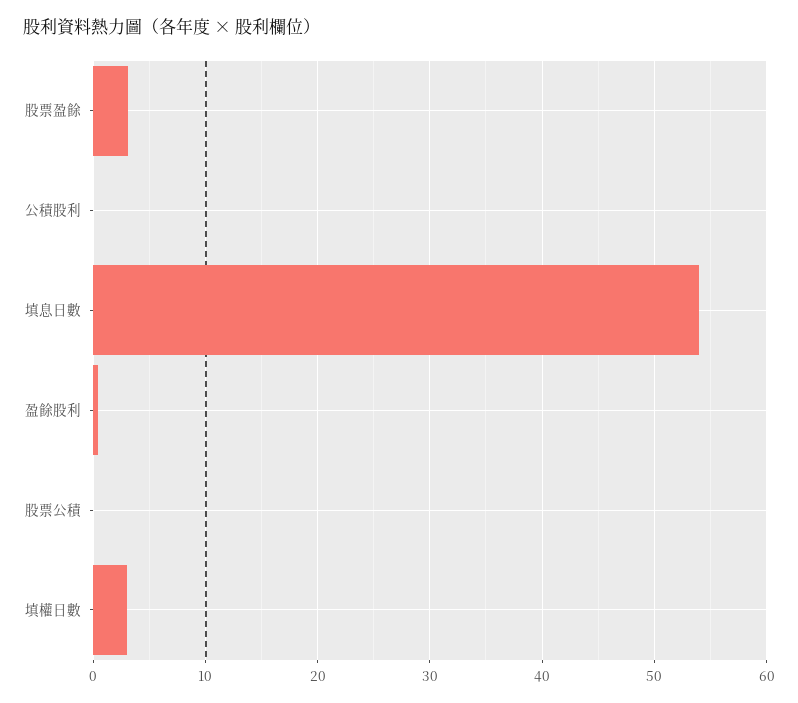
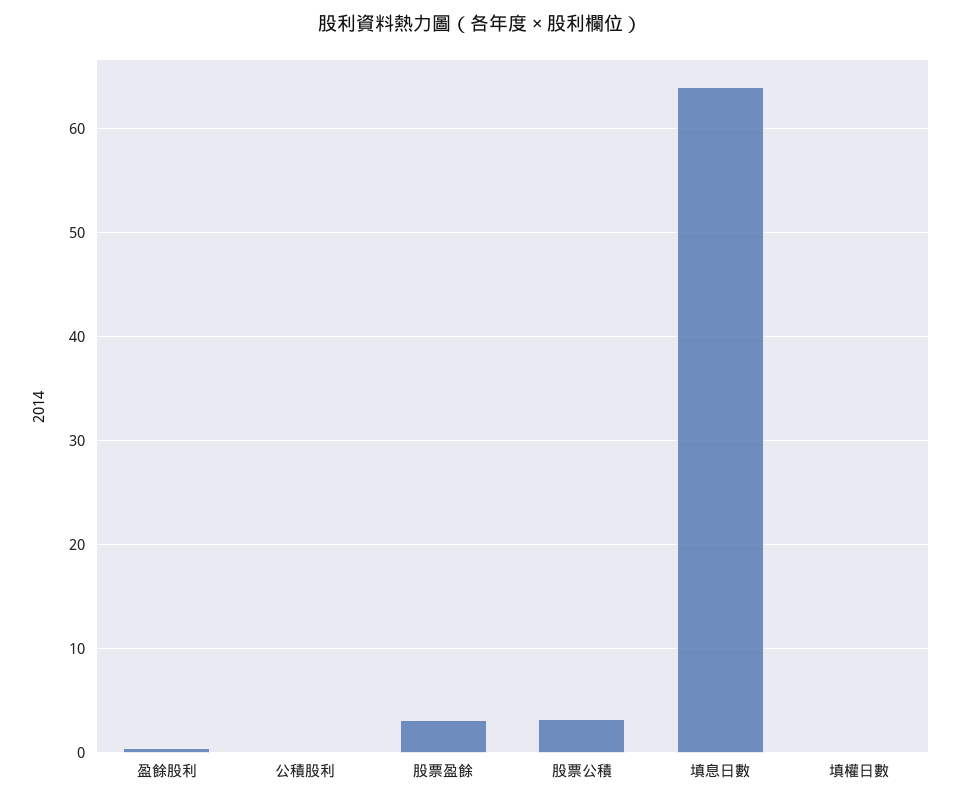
  {
    "股票盈餘": 3,
    "公積股利": 0,
-   "填息日數": 54,
+   "填息日數": 64,
    "盈餘股利": 0,
-   "股票公積": 0,
+   "股票公積": 3,
-   "填權日數": 3
+   "填權日數": 0
  }

